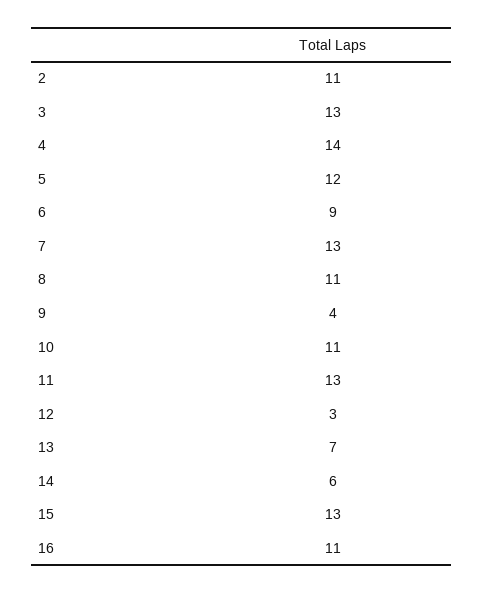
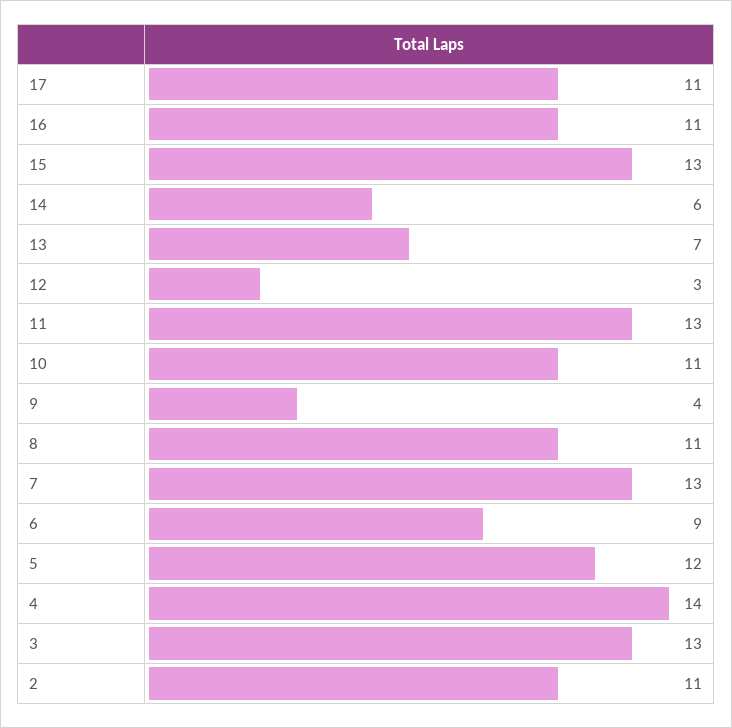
  {
    "2": 11,
    "3": 13,
    "4": 14,
    "5": 12,
    "6": 9,
    "7": 13,
    "8": 11,
    "9": 4,
    "10": 11,
    "11": 13,
    "12": 3,
    "13": 7,
    "14": 6,
    "15": 13,
-   "16": 11
+   "16": 11,
+   "17": 11
  }

